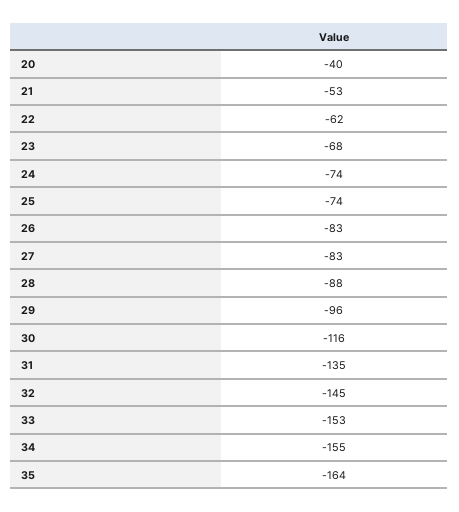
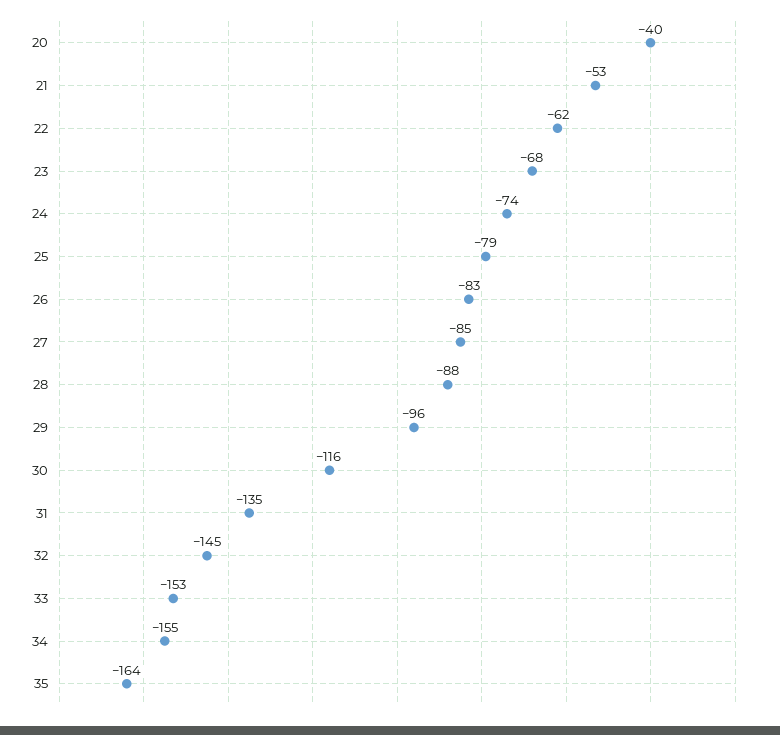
  {
    "20": -40,
    "21": -53,
    "22": -62,
    "23": -68,
    "24": -74,
-   "25": -74,
+   "25": -79,
    "26": -83,
-   "27": -83,
+   "27": -85,
    "28": -88,
    "29": -96,
    "30": -116,
    "31": -135,
    "32": -145,
    "33": -153,
    "34": -155,
    "35": -164
  }

